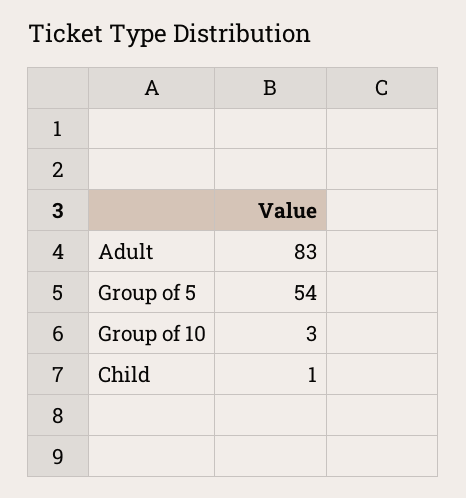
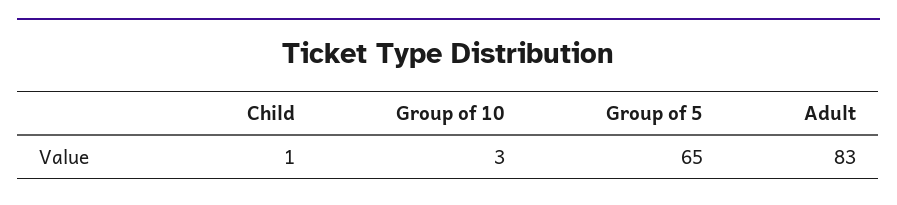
  {
    "Adult": 83,
-   "Group of 5": 54,
+   "Group of 5": 65,
    "Group of 10": 3,
    "Child": 1
  }

